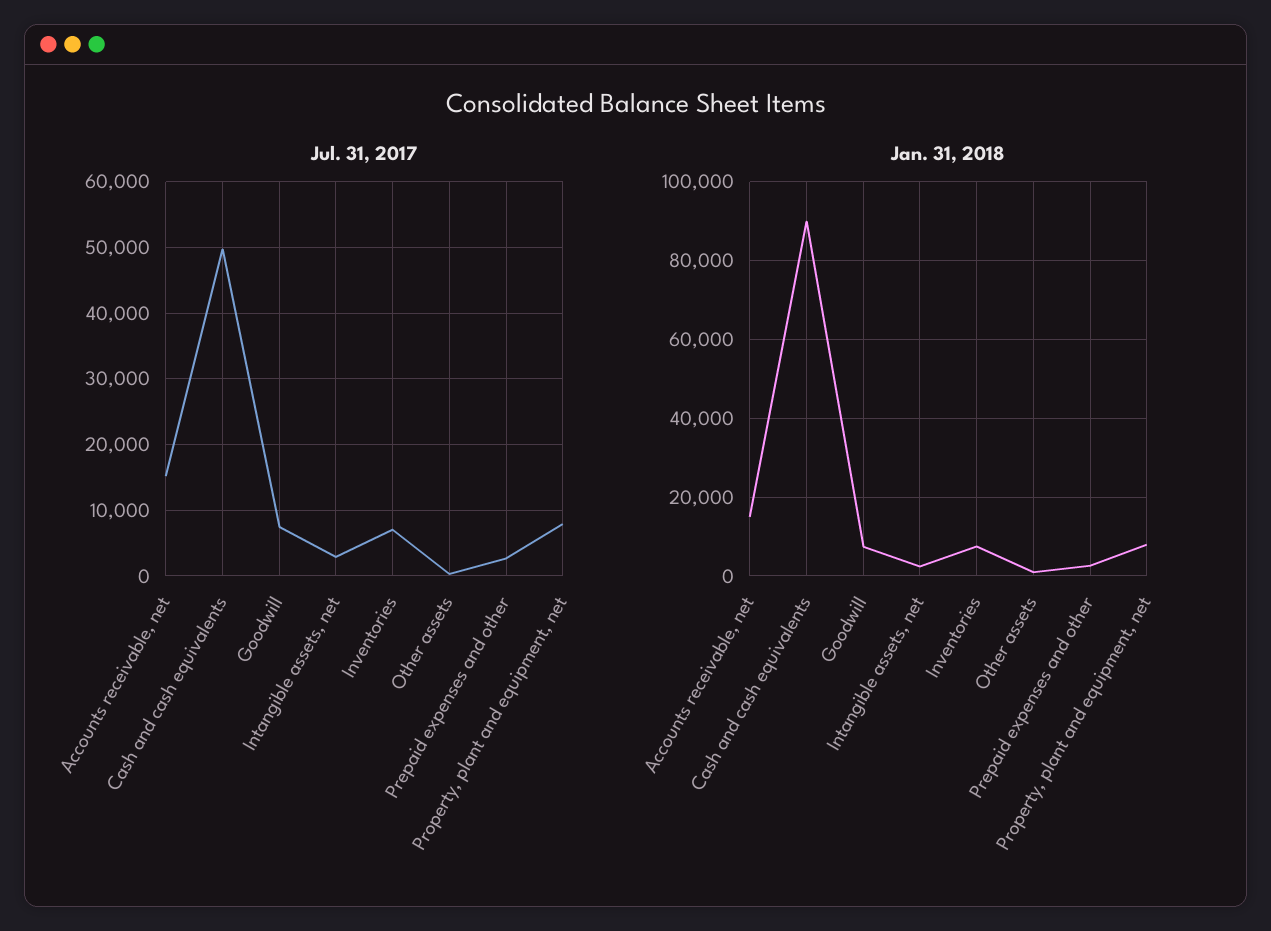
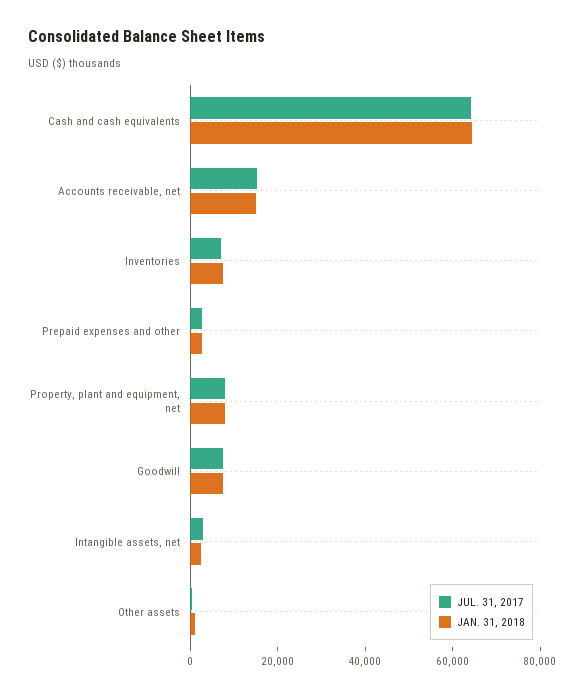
  {
    "Jul. 31, 2017": {
      "Accounts receivable, net": 15000,
-     "Cash and cash equivalents": 50000,
+     "Cash and cash equivalents": 65000,
      "Goodwill": 7000,
      "Intangible assets, net": 3000,
      "Inventories": 7000,
      "Other assets": 0,
      "Prepaid expenses and other": 3000,
      "Property, plant and equipment, net": 8000
    },
    "Jan. 31, 2018": {
      "Accounts receivable, net": 14000,
-     "Cash and cash equivalents": 90000,
+     "Cash and cash equivalents": 65000,
      "Goodwill": 8000,
      "Intangible assets, net": 2000,
      "Inventories": 8000,
      "Other assets": 0,
      "Prepaid expenses and other": 2000,
      "Property, plant and equipment, net": 8000
    }
  }

